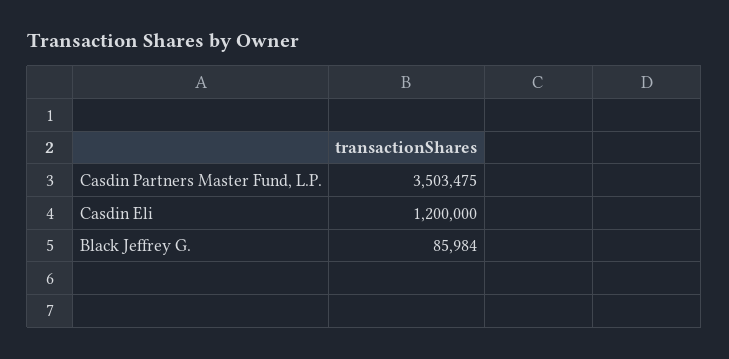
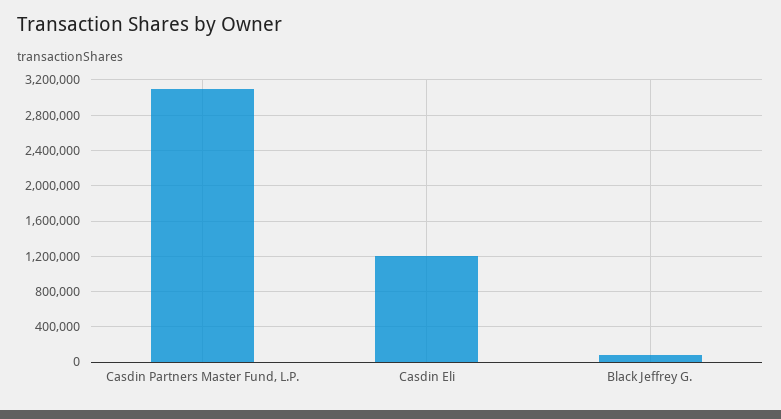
  {
-   "Casdin Partners Master Fund, L.P.": 3503475,
+   "Casdin Partners Master Fund, L.P.": 3100000,
    "Casdin Eli": 1200000,
    "Black Jeffrey G.": 85984
  }

